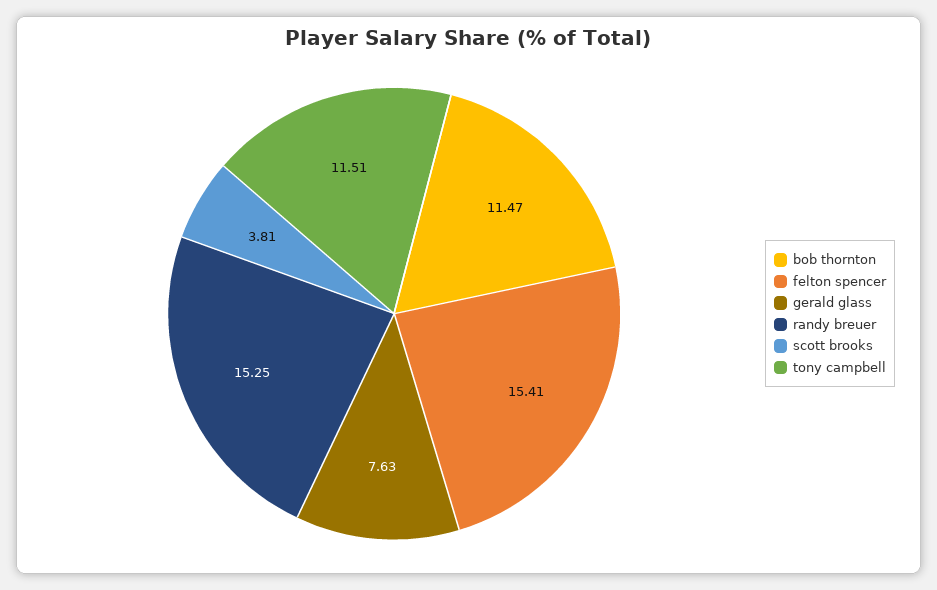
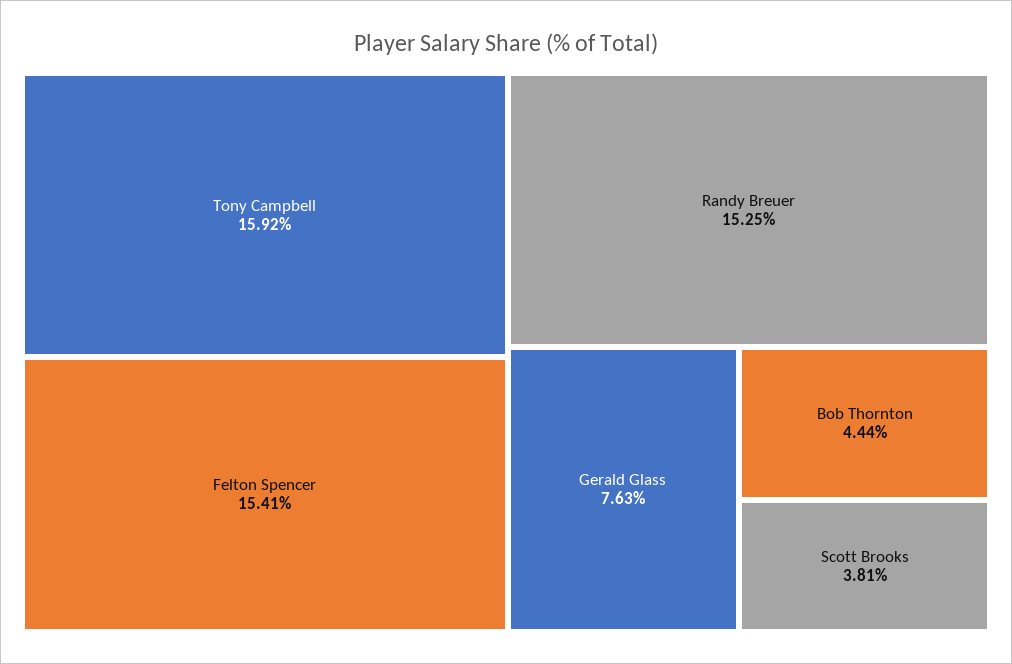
  {
-   "bob thornton": 11.47,
+   "bob thornton": 4.44,
    "felton spencer": 15.41,
    "gerald glass": 7.63,
    "randy breuer": 15.25,
    "scott brooks": 3.81,
-   "tony campbell": 11.51
+   "tony campbell": 15.92
  }

